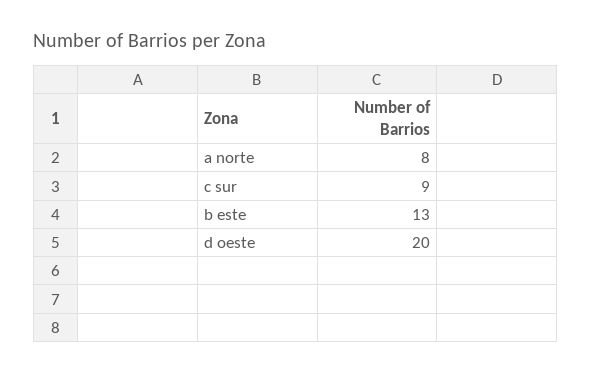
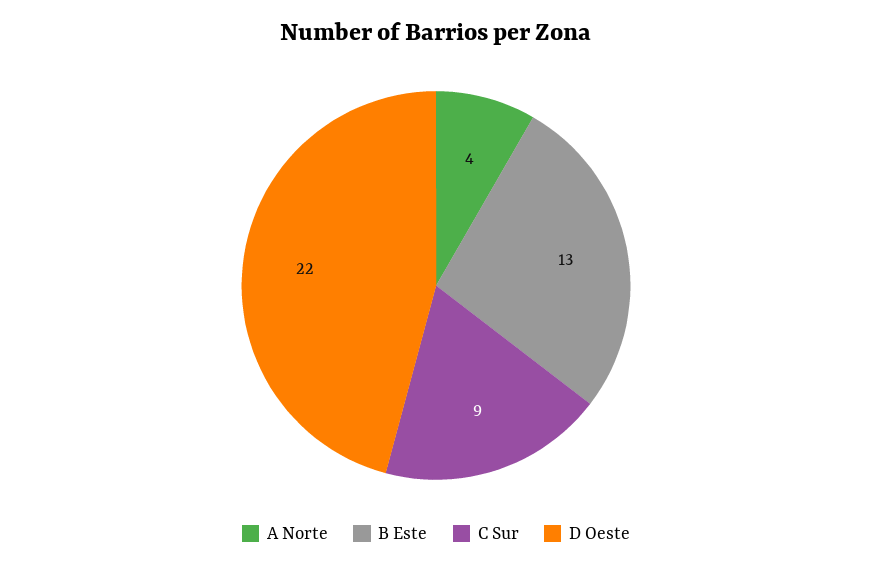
  {
-   "a norte": 8,
+   "a norte": 4,
    "c sur": 9,
    "b este": 13,
-   "d oeste": 20
+   "d oeste": 22
  }

